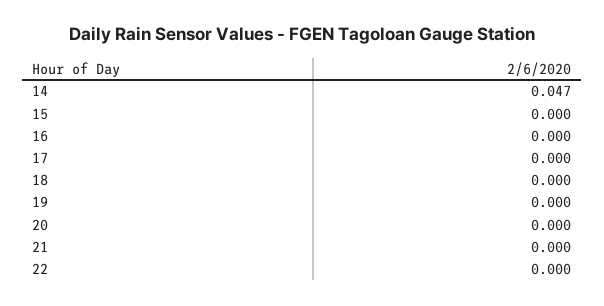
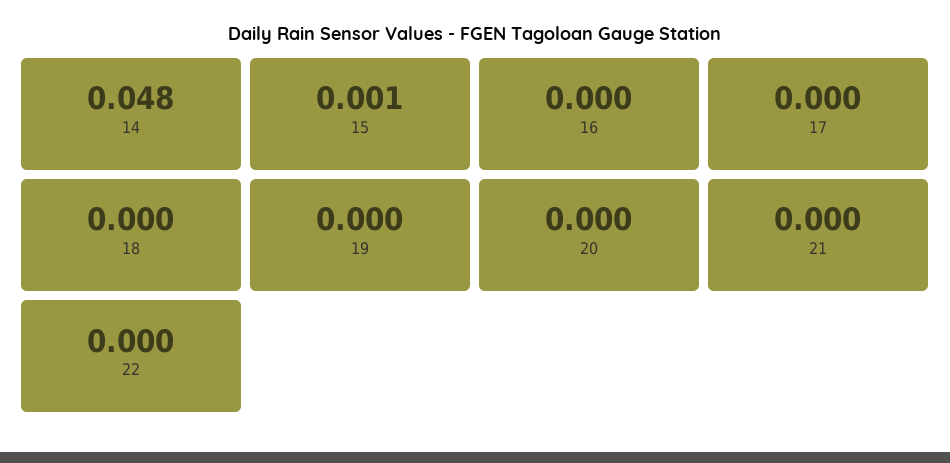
  {
-   "14": 0.047,
+   "14": 0.048,
-   "15": 0,
+   "15": 0.001,
    "16": 0,
    "17": 0,
    "18": 0,
    "19": 0,
    "20": 0,
    "21": 0,
    "22": 0
  }

